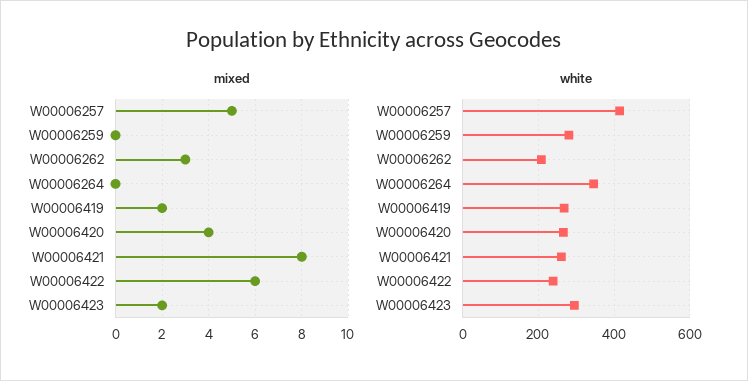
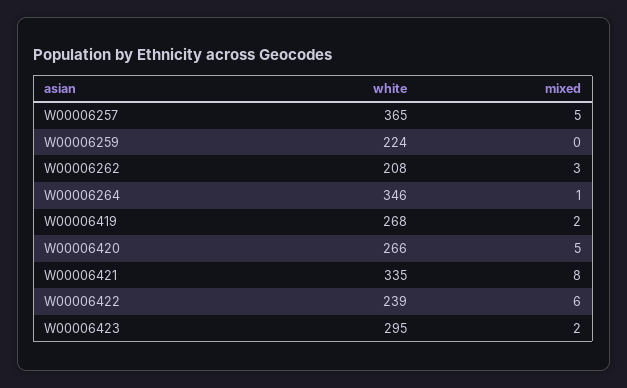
  {
    "mixed": {
      "W00006257": 5,
      "W00006259": 0,
      "W00006262": 3,
-     "W00006264": 0,
+     "W00006264": 1,
      "W00006419": 2,
-     "W00006420": 4,
+     "W00006420": 5,
      "W00006421": 8,
      "W00006422": 6,
      "W00006423": 2
    },
    "white": {
-     "W00006257": 420,
+     "W00006257": 365,
-     "W00006259": 280,
+     "W00006259": 224,
      "W00006262": 208,
      "W00006264": 346,
      "W00006419": 268,
      "W00006420": 266,
-     "W00006421": 260,
+     "W00006421": 335,
      "W00006422": 239,
      "W00006423": 295
    }
  }

